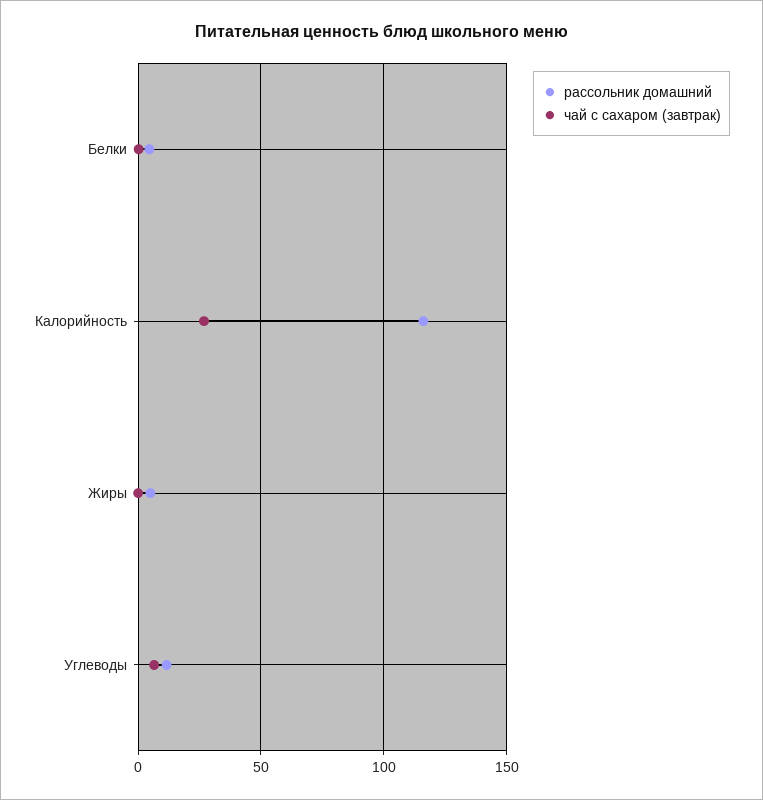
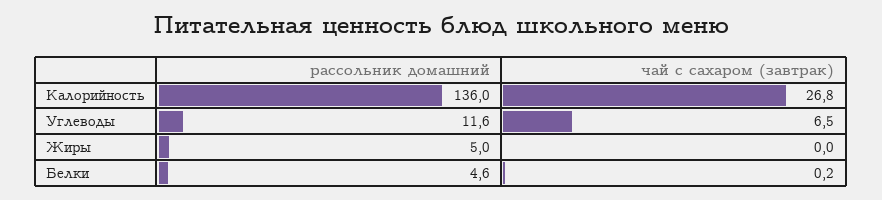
  {
    "рассольник домашний": {
      "Белки": 4.6,
-     "Калорийность": 115,
+     "Калорийность": 136,
      "Жиры": 5,
      "Углеводы": 11.6
    },
    "чай с сахаром (завтрак)": {
      "Белки": 0.2,
      "Калорийность": 26.8,
      "Жиры": 0,
      "Углеводы": 6.5
    }
  }

